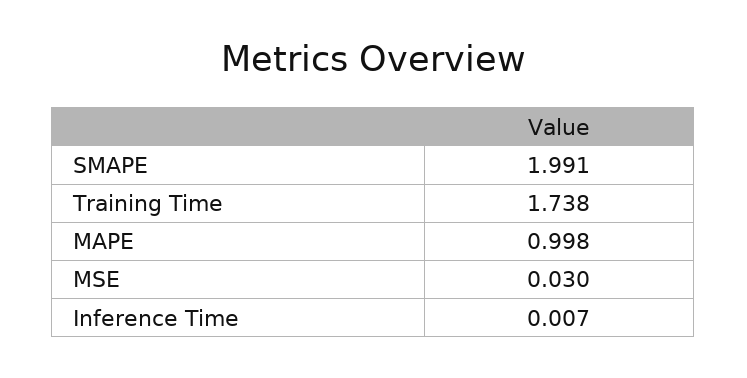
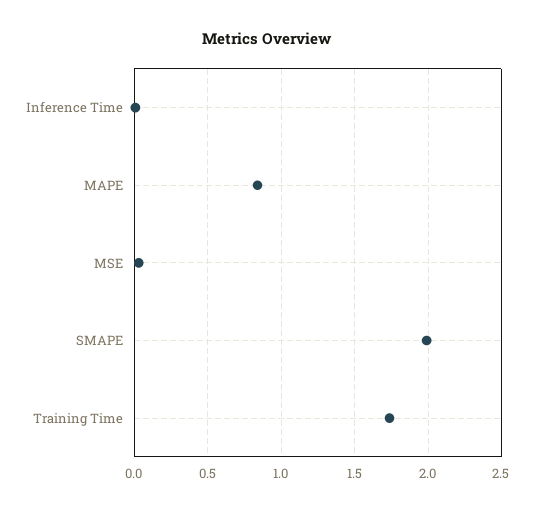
  {
    "SMAPE": 1.991,
    "Training Time": 1.738,
-   "MAPE": 0.998,
+   "MAPE": 0.85,
    "MSE": 0.03,
    "Inference Time": 0.007
  }

